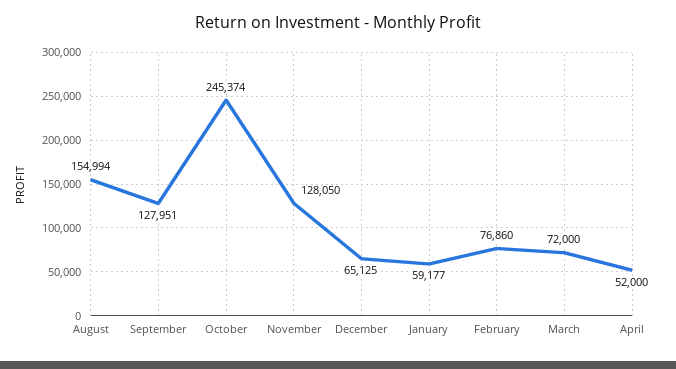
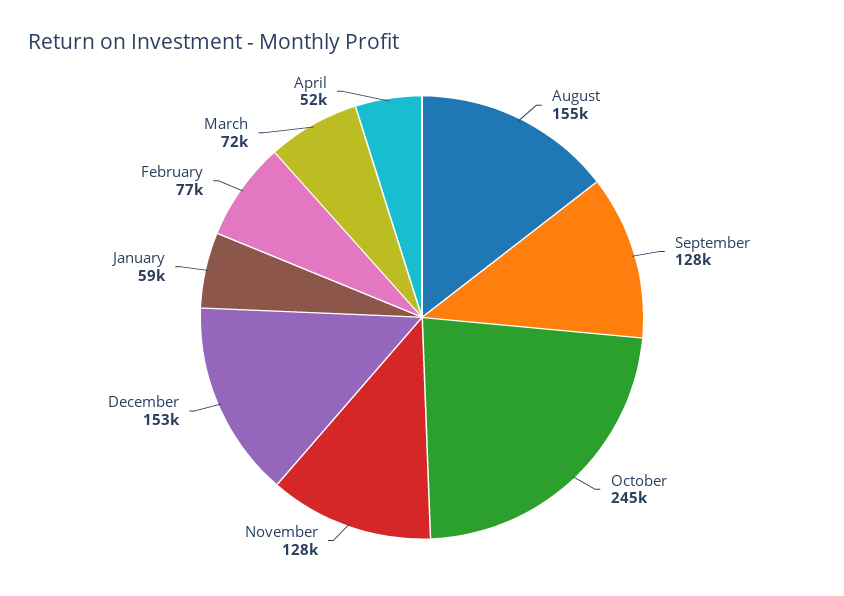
  {
    "August": 154994,
    "September": 127951,
    "October": 245374,
    "November": 128050,
-   "December": 65125,
+   "December": 153000,
    "January": 59177,
    "February": 76860,
    "March": 72000,
    "April": 52000
  }

